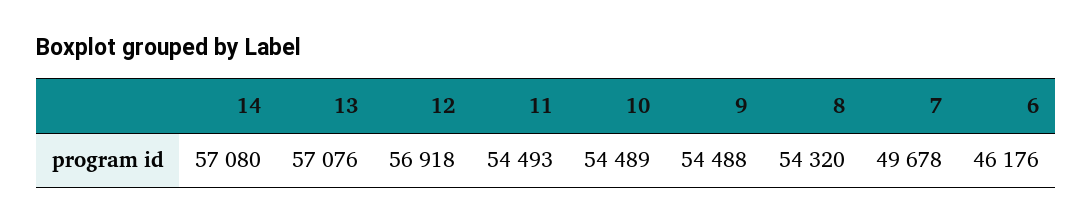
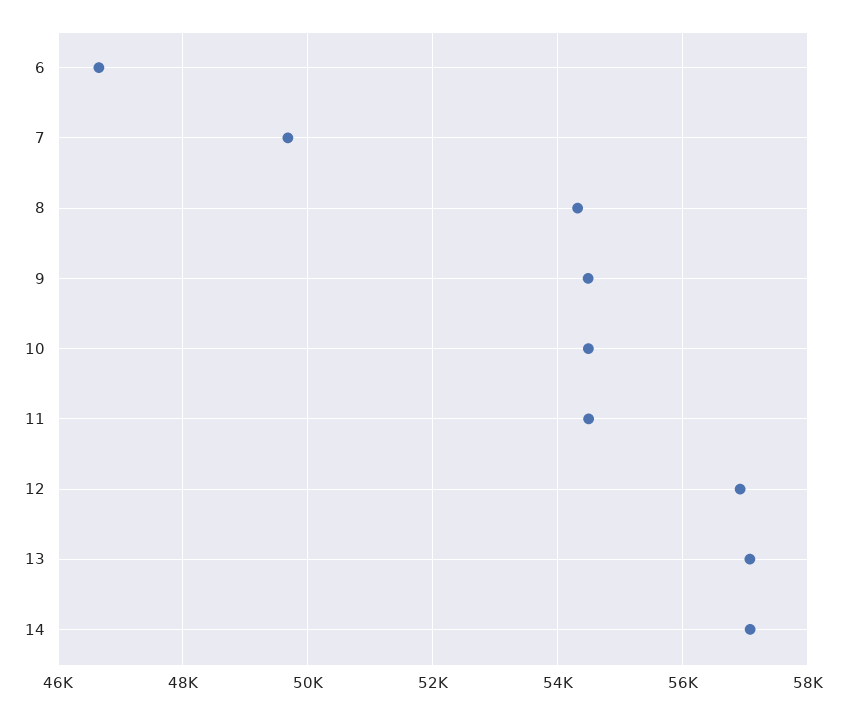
  {
    "14": 57080,
    "13": 57076,
    "12": 56918,
    "11": 54493,
    "10": 54489,
    "9": 54488,
    "8": 54320,
    "7": 49678,
-   "6": 46176
+   "6": 46600
  }

